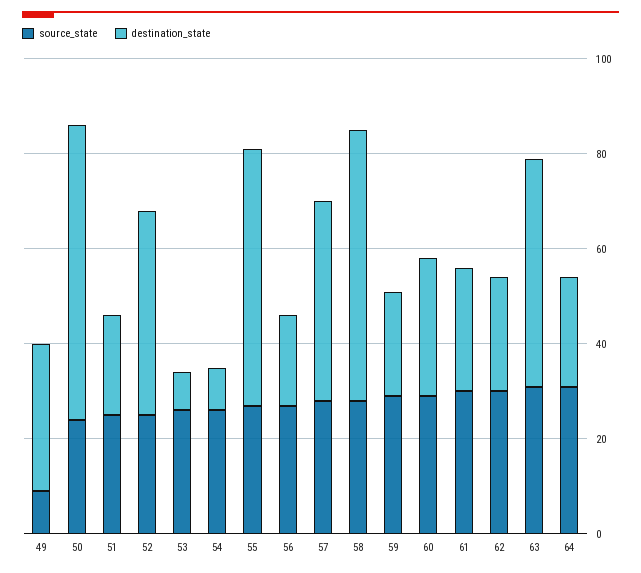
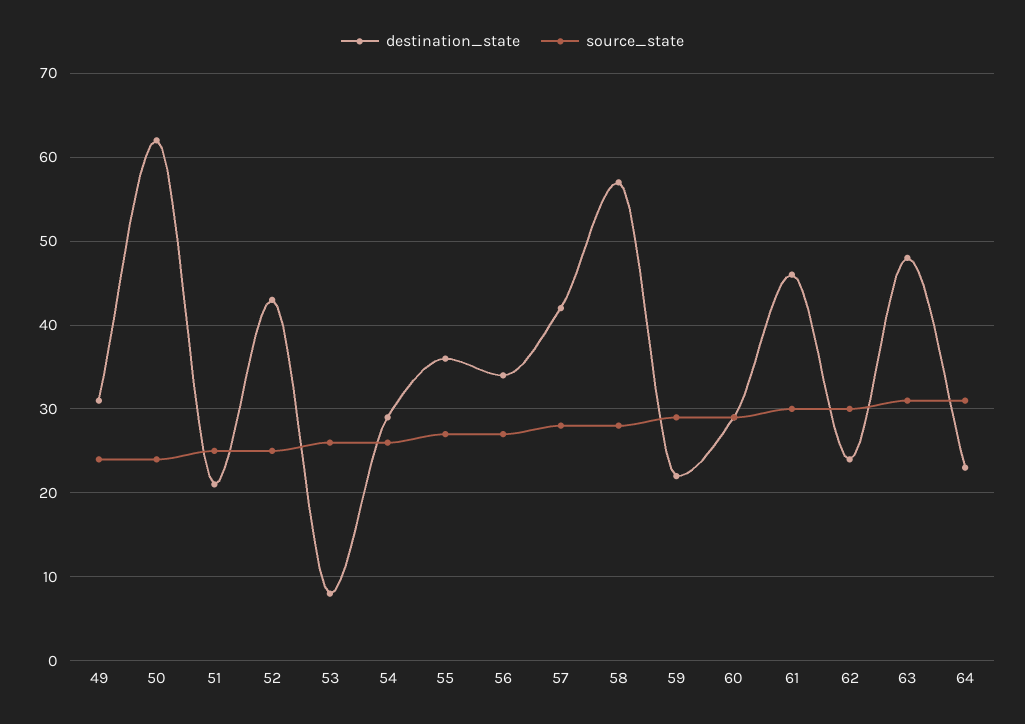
  {
    "source_state": {
-     "49": 10,
+     "49": 24,
      "50": 24,
      "51": 25,
      "52": 25,
      "53": 26,
      "54": 26,
      "55": 27,
      "56": 27,
      "57": 28,
      "58": 28,
      "59": 29,
      "60": 29,
      "61": 30,
      "62": 30,
      "63": 31,
      "64": 31
    },
    "destination_state": {
      "49": 31,
      "50": 62,
      "51": 21,
      "52": 43,
      "53": 8,
-     "54": 10,
+     "54": 29,
-     "55": 55,
+     "55": 36,
-     "56": 20,
+     "56": 34,
      "57": 42,
      "58": 57,
      "59": 22,
      "60": 29,
-     "61": 25,
+     "61": 46,
      "62": 24,
      "63": 48,
      "64": 23
    }
  }

